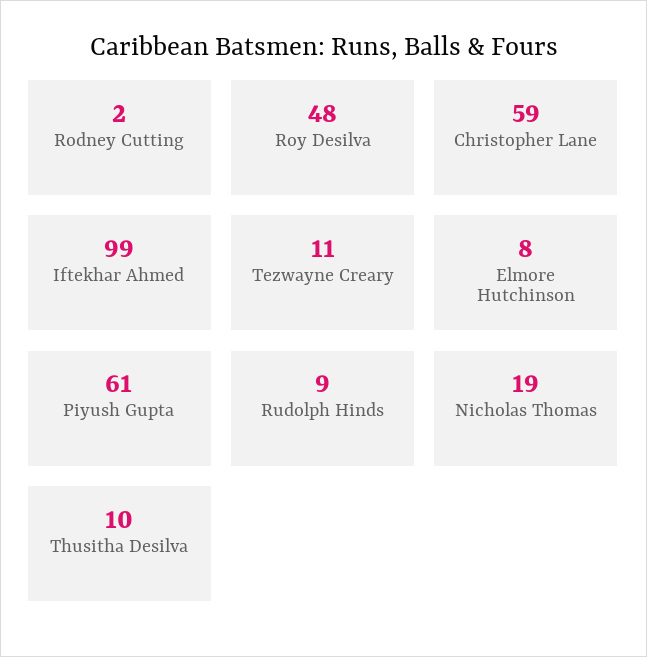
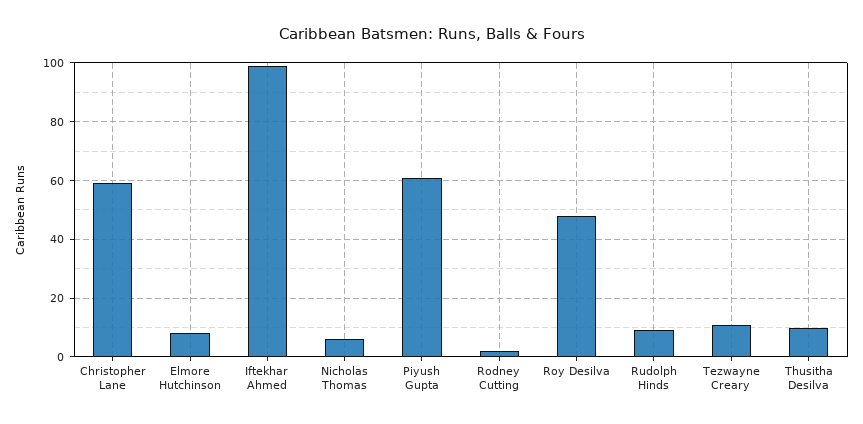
  {
    "Rodney Cutting": 2,
    "Roy Desilva": 48,
    "Christopher Lane": 59,
    "Iftekhar Ahmed": 99,
    "Tezwayne Creary": 11,
    "Elmore Hutchinson": 8,
    "Piyush Gupta": 61,
    "Rudolph Hinds": 9,
-   "Nicholas Thomas": 19,
+   "Nicholas Thomas": 5,
    "Thusitha Desilva": 10
  }

